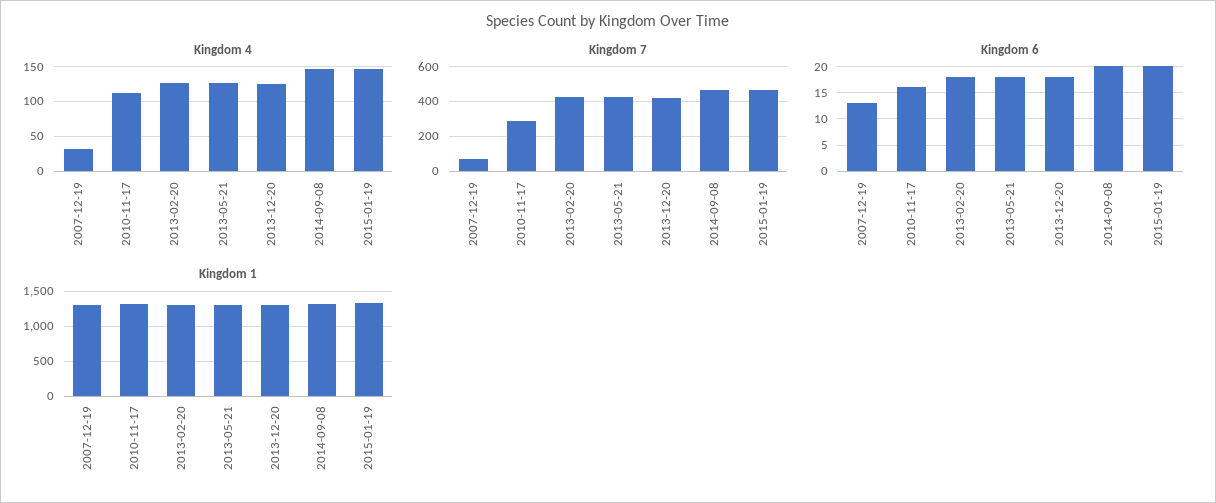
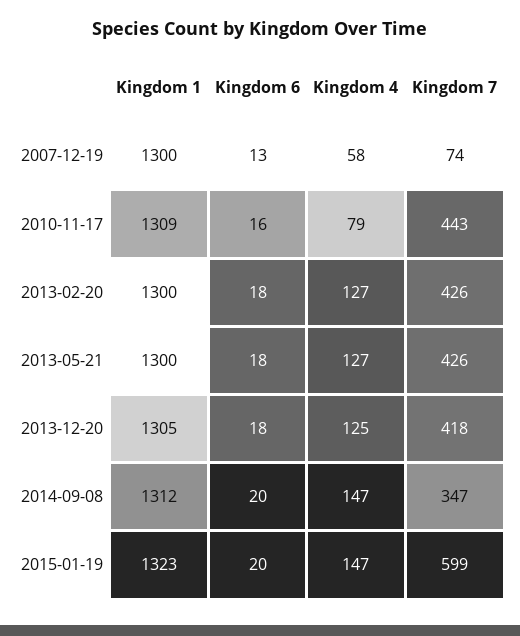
  {
    "Kingdom 4": {
-     "2007-12-19": 30,
+     "2007-12-19": 58,
-     "2010-11-17": 110,
+     "2010-11-17": 79,
      "2013-02-20": 127,
      "2013-05-21": 127,
      "2013-12-20": 125,
      "2014-09-08": 147,
      "2015-01-19": 147
    },
    "Kingdom 7": {
      "2007-12-19": 74,
-     "2010-11-17": 300,
+     "2010-11-17": 443,
      "2013-02-20": 426,
      "2013-05-21": 426,
      "2013-12-20": 418,
-     "2014-09-08": 450,
+     "2014-09-08": 347,
-     "2015-01-19": 450
+     "2015-01-19": 599
    },
    "Kingdom 6": {
      "2007-12-19": 13,
      "2010-11-17": 16,
      "2013-02-20": 18,
      "2013-05-21": 18,
      "2013-12-20": 18,
      "2014-09-08": 20,
      "2015-01-19": 20
    },
    "Kingdom 1": {
      "2007-12-19": 1300,
      "2010-11-17": 1309,
      "2013-02-20": 1300,
      "2013-05-21": 1300,
      "2013-12-20": 1305,
      "2014-09-08": 1312,
      "2015-01-19": 1323
    }
  }

